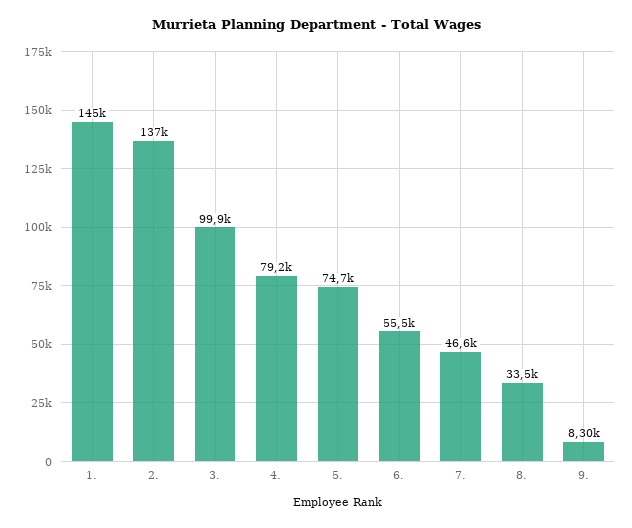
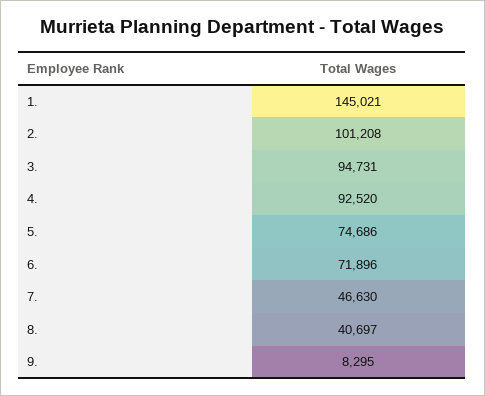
  {
    "1.": 145021,
-   "2.": 137000,
+   "2.": 101208,
-   "3.": 99900,
+   "3.": 94731,
-   "4.": 79200,
+   "4.": 92520,
    "5.": 74686,
-   "6.": 55500,
+   "6.": 71896,
    "7.": 46630,
-   "8.": 33500,
+   "8.": 40697,
    "9.": 8295
  }

